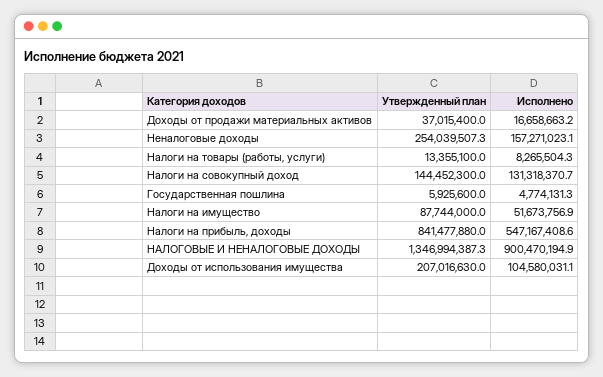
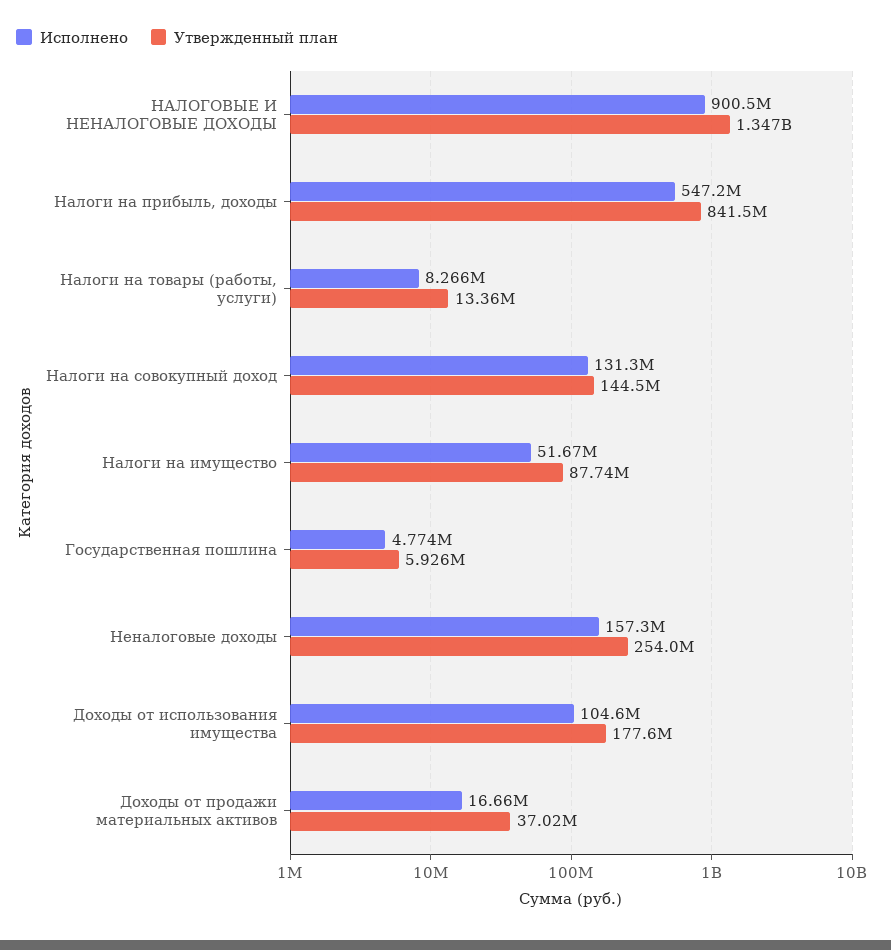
  {
    "Утвержденный план": {
      "Доходы от продажи материальных активов": 37015400,
      "Неналоговые доходы": 254039507.3,
      "Налоги на товары (работы, услуги)": 13355100,
      "Налоги на совокупный доход": 144452300,
      "Государственная пошлина": 5925600,
      "Налоги на имущество": 87744000,
      "Налоги на прибыль, доходы": 841477880,
      "НАЛОГОВЫЕ И НЕНАЛОГОВЫЕ ДОХОДЫ": 1346994387.3,
-     "Доходы от использования имущества": 207016630
+     "Доходы от использования имущества": 177600000
    },
    "Исполнено": {
      "Доходы от продажи материальных активов": 16658663.2,
      "Неналоговые доходы": 157271023.1,
      "Налоги на товары (работы, услуги)": 8265504.3,
      "Налоги на совокупный доход": 131318370.7,
      "Государственная пошлина": 4774131.3,
      "Налоги на имущество": 51673756.9,
      "Налоги на прибыль, доходы": 547167408.6,
      "НАЛОГОВЫЕ И НЕНАЛОГОВЫЕ ДОХОДЫ": 900470194.9,
      "Доходы от использования имущества": 104580031.1
    }
  }

